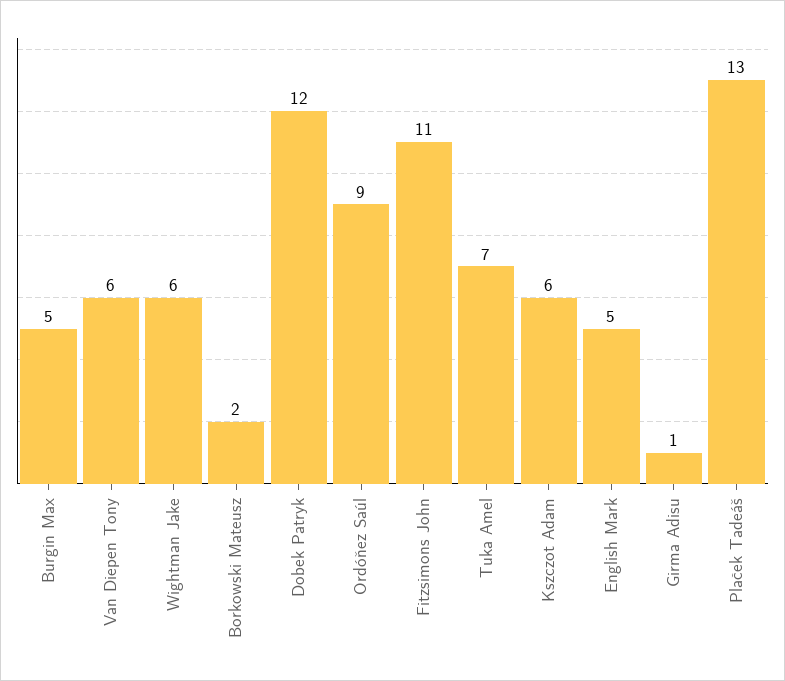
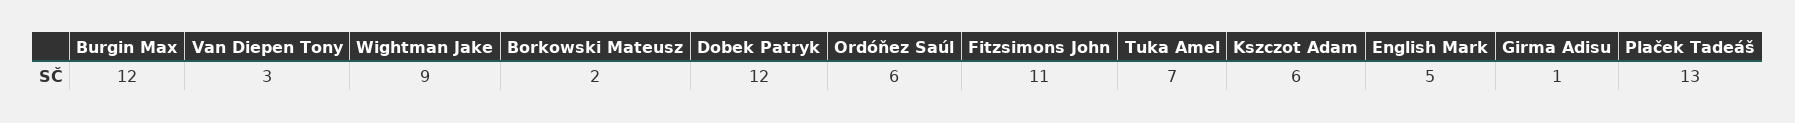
  {
-   "Burgin Max": 5,
+   "Burgin Max": 12,
-   "Van Diepen Tony": 6,
+   "Van Diepen Tony": 3,
-   "Wightman Jake": 6,
+   "Wightman Jake": 9,
    "Borkowski Mateusz": 2,
    "Dobek Patryk": 12,
-   "Ordóňez Saúl": 9,
+   "Ordóňez Saúl": 6,
    "Fitzsimons John": 11,
    "Tuka Amel": 7,
    "Kszczot Adam": 6,
    "English Mark": 5,
    "Girma Adisu": 1,
    "Plaček Tadeáš": 13
  }

